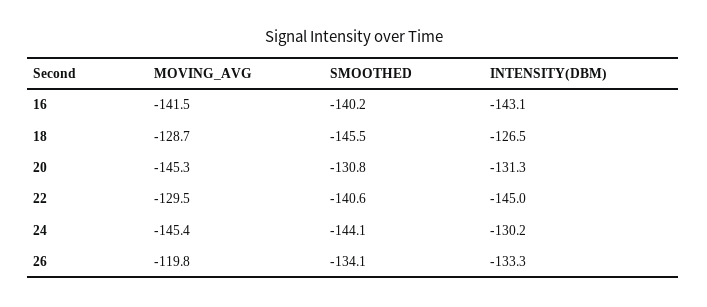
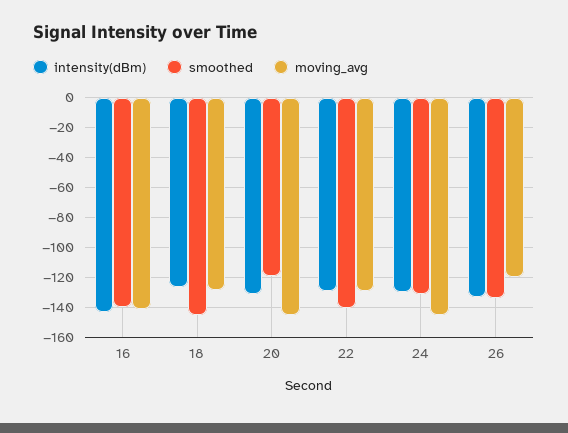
  {
    "MOVING_AVG": {
      "16": -141.5,
      "18": -128.7,
      "20": -145.3,
      "22": -129.5,
      "24": -145.4,
      "26": -119.8
    },
    "SMOOTHED": {
      "16": -140.2,
      "18": -145.5,
-     "20": -130.8,
+     "20": -120,
      "22": -140.6,
-     "24": -144.1,
+     "24": -130,
      "26": -134.1
    },
    "INTENSITY(DBM)": {
      "16": -143.1,
      "18": -126.5,
      "20": -131.3,
-     "22": -145,
+     "22": -130,
      "24": -130.2,
      "26": -133.3
    }
  }

